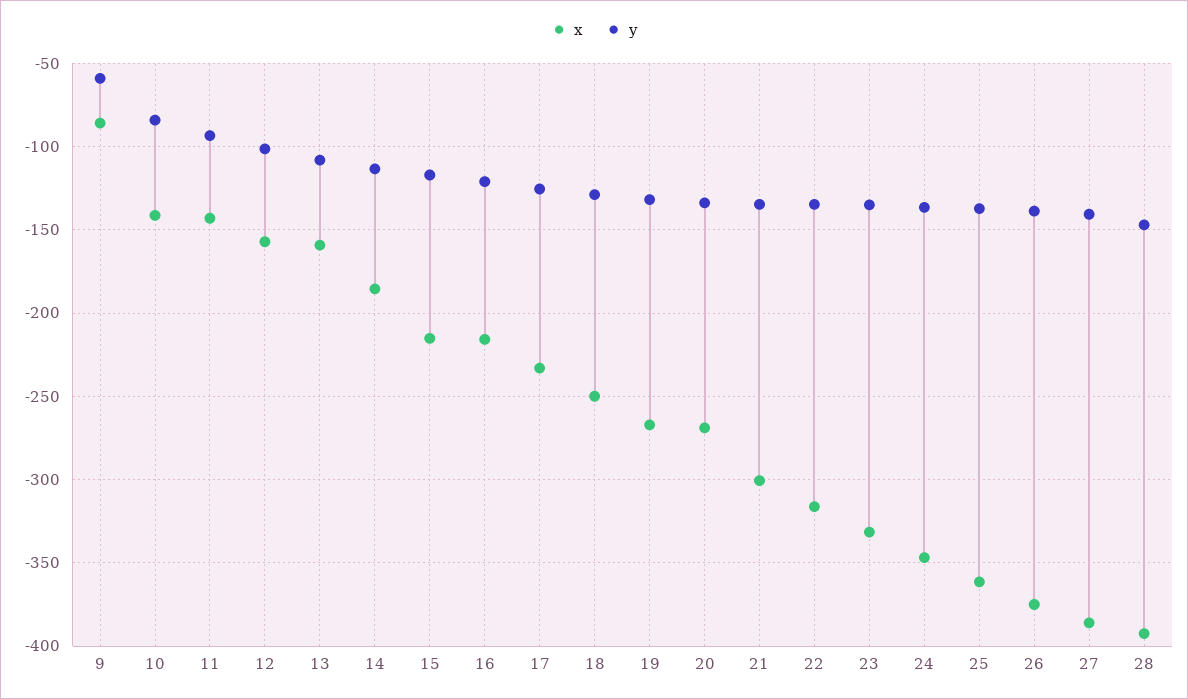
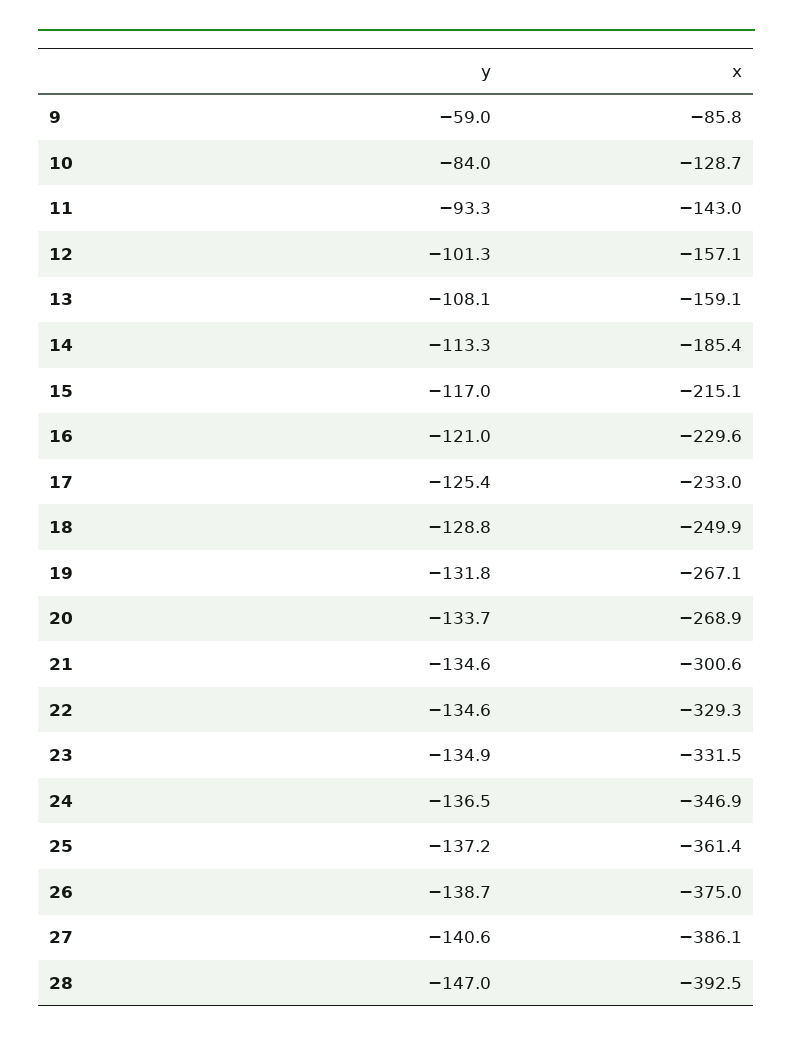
  {
    "x": {
      "9": -85.8,
-     "10": -140,
+     "10": -128.7,
      "11": -143,
      "12": -157.1,
      "13": -159.1,
      "14": -185.4,
      "15": -215.1,
-     "16": -215,
+     "16": -229.6,
      "17": -233,
      "18": -249.9,
      "19": -267.1,
      "20": -268.9,
      "21": -300.6,
-     "22": -315,
+     "22": -329.3,
      "23": -331.5,
      "24": -346.9,
      "25": -361.4,
      "26": -375,
      "27": -386.1,
      "28": -392.5
    },
    "y": {
      "9": -59,
      "10": -84,
      "11": -93.3,
      "12": -101.3,
      "13": -108.1,
      "14": -113.3,
      "15": -117,
      "16": -121,
      "17": -125.4,
      "18": -128.8,
      "19": -131.8,
      "20": -133.7,
      "21": -134.6,
      "22": -134.6,
      "23": -134.9,
      "24": -136.5,
      "25": -137.2,
      "26": -138.7,
      "27": -140.6,
      "28": -147
    }
  }

